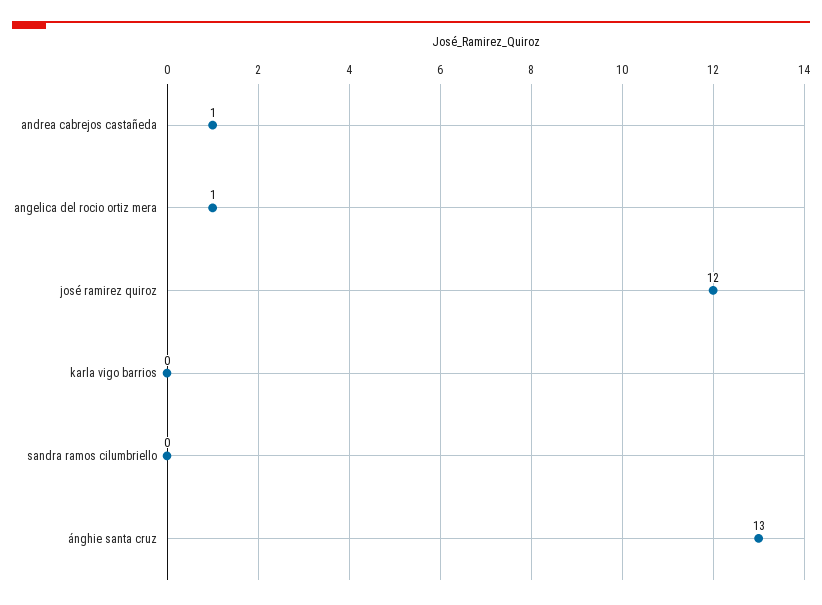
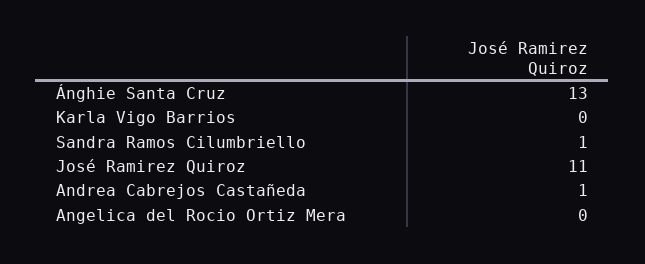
  {
    "andrea cabrejos castañeda": 1,
-   "angelica del rocio ortiz mera": 1,
+   "angelica del rocio ortiz mera": 0,
-   "josé ramirez quiroz": 12,
+   "josé ramirez quiroz": 11,
    "karla vigo barrios": 0,
-   "sandra ramos cilumbriello": 0,
+   "sandra ramos cilumbriello": 1,
    "ánghie santa cruz": 13
  }

